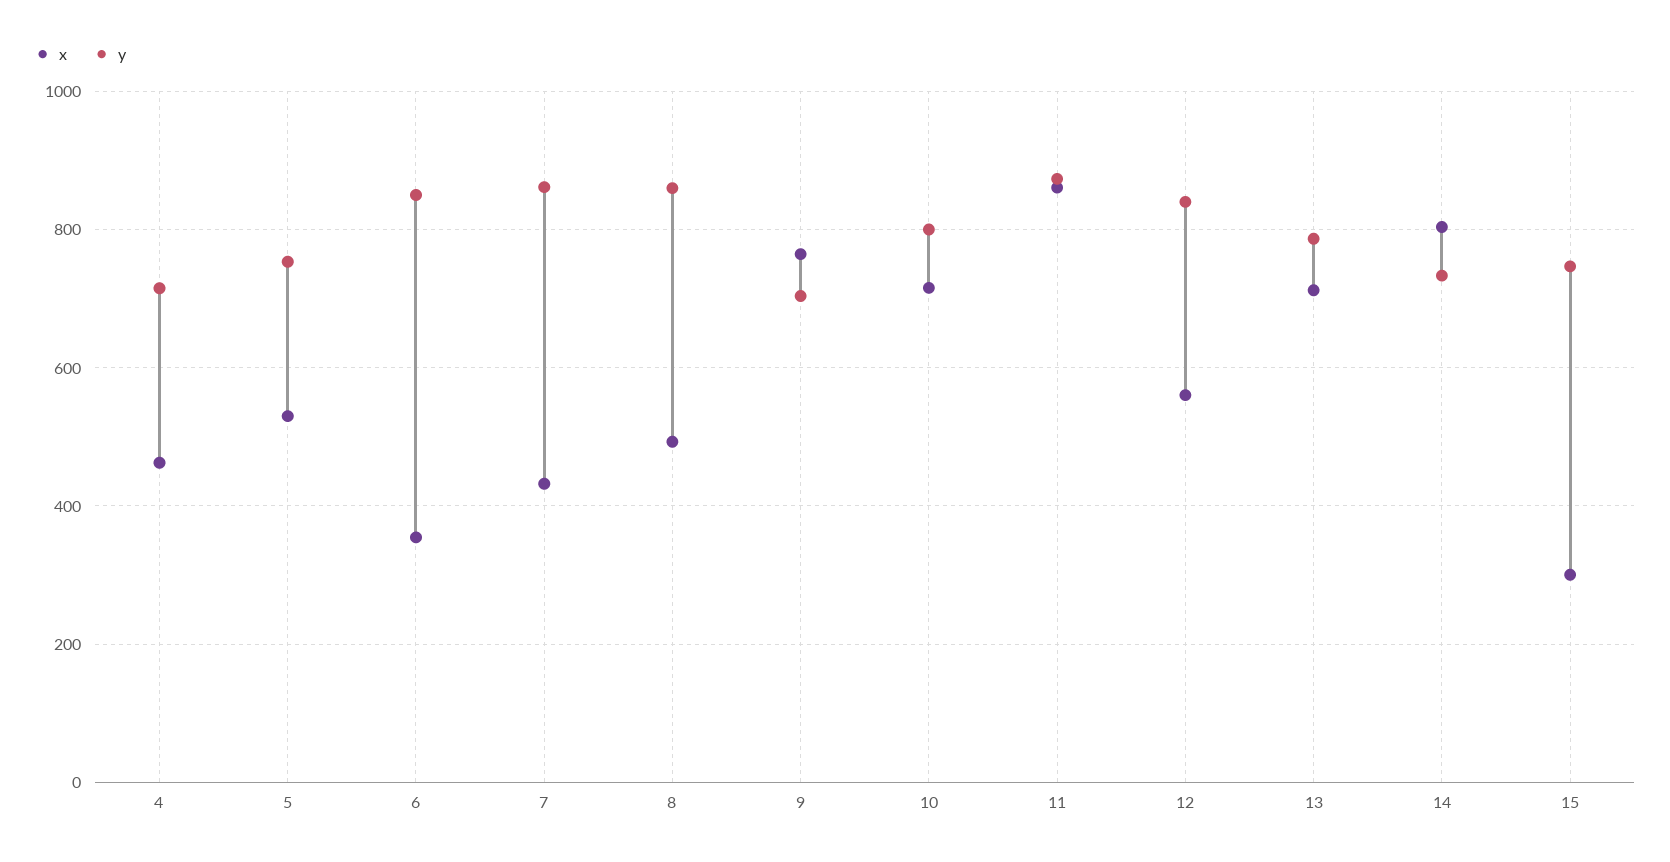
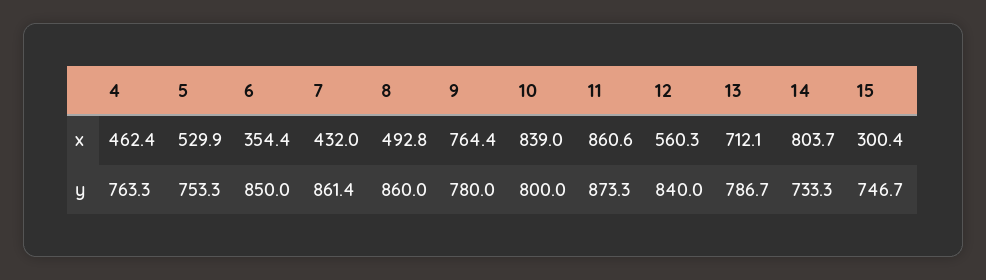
  {
    "x": {
      "4": 462.4,
      "5": 529.9,
      "6": 354.4,
      "7": 432,
      "8": 492.8,
      "9": 764.4,
-     "10": 720,
+     "10": 839,
      "11": 860.6,
      "12": 560.3,
      "13": 712.1,
      "14": 803.7,
      "15": 300.4
    },
    "y": {
-     "4": 720,
+     "4": 763.3,
      "5": 753.3,
      "6": 850,
      "7": 861.4,
      "8": 860,
-     "9": 700,
+     "9": 780,
      "10": 800,
      "11": 873.3,
      "12": 840,
      "13": 786.7,
      "14": 733.3,
      "15": 746.7
    }
  }

